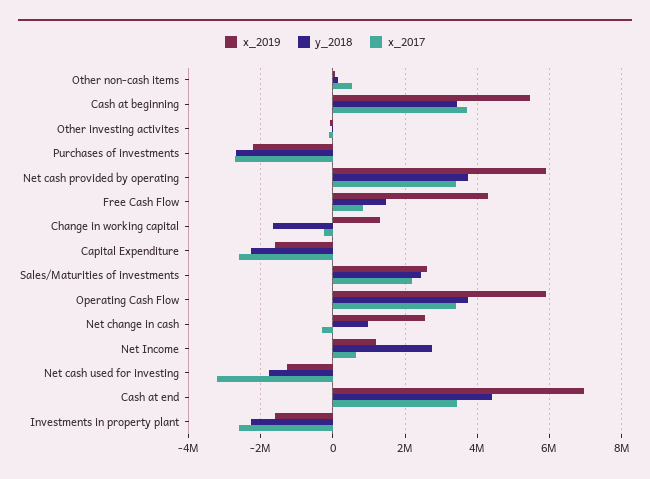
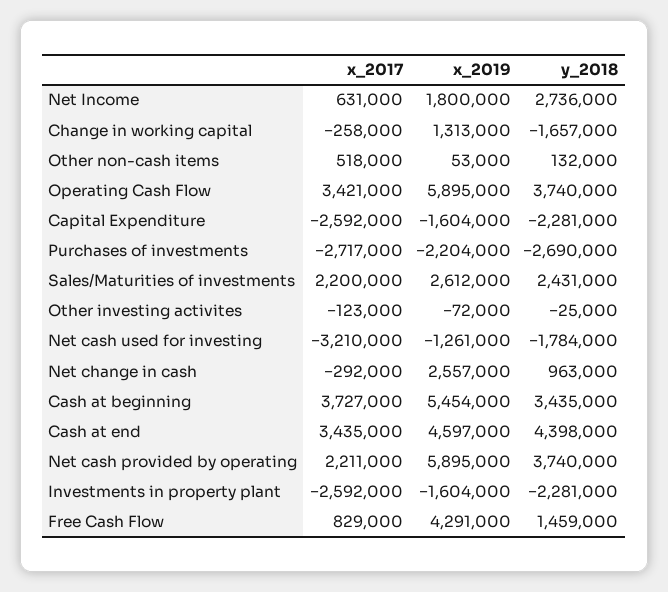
  {
    "x_2019": {
      "Other non-cash items": 53000,
      "Cash at beginning": 5454000,
      "Other investing activites": -72000,
      "Purchases of investments": -2204000,
      "Net cash provided by operating": 5895000,
      "Free Cash Flow": 4291000,
      "Change in working capital": 1313000,
      "Capital Expenditure": -1604000,
      "Sales/Maturities of investments": 2612000,
      "Operating Cash Flow": 5895000,
      "Net change in cash": 2557000,
-     "Net Income": 1200000,
+     "Net Income": 1800000,
      "Net cash used for investing": -1261000,
-     "Cash at end": 7000000,
+     "Cash at end": 4597000,
      "Investments in property plant": -1604000
    },
    "y_2018": {
      "Other non-cash items": 132000,
      "Cash at beginning": 3435000,
      "Other investing activites": -25000,
      "Purchases of investments": -2690000,
      "Net cash provided by operating": 3740000,
      "Free Cash Flow": 1459000,
      "Change in working capital": -1657000,
      "Capital Expenditure": -2281000,
      "Sales/Maturities of investments": 2431000,
      "Operating Cash Flow": 3740000,
      "Net change in cash": 963000,
      "Net Income": 2736000,
      "Net cash used for investing": -1784000,
      "Cash at end": 4398000,
      "Investments in property plant": -2281000
    },
    "x_2017": {
      "Other non-cash items": 518000,
      "Cash at beginning": 3727000,
      "Other investing activites": -123000,
      "Purchases of investments": -2717000,
-     "Net cash provided by operating": 3400000,
+     "Net cash provided by operating": 2211000,
      "Free Cash Flow": 829000,
      "Change in working capital": -258000,
      "Capital Expenditure": -2592000,
      "Sales/Maturities of investments": 2200000,
      "Operating Cash Flow": 3421000,
      "Net change in cash": -292000,
      "Net Income": 631000,
      "Net cash used for investing": -3210000,
      "Cash at end": 3435000,
      "Investments in property plant": -2592000
    }
  }

